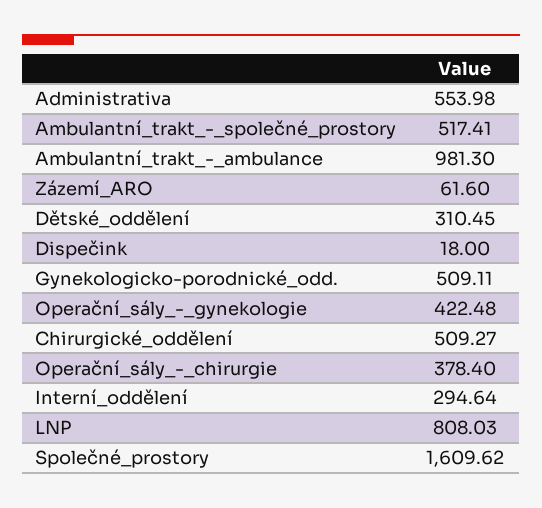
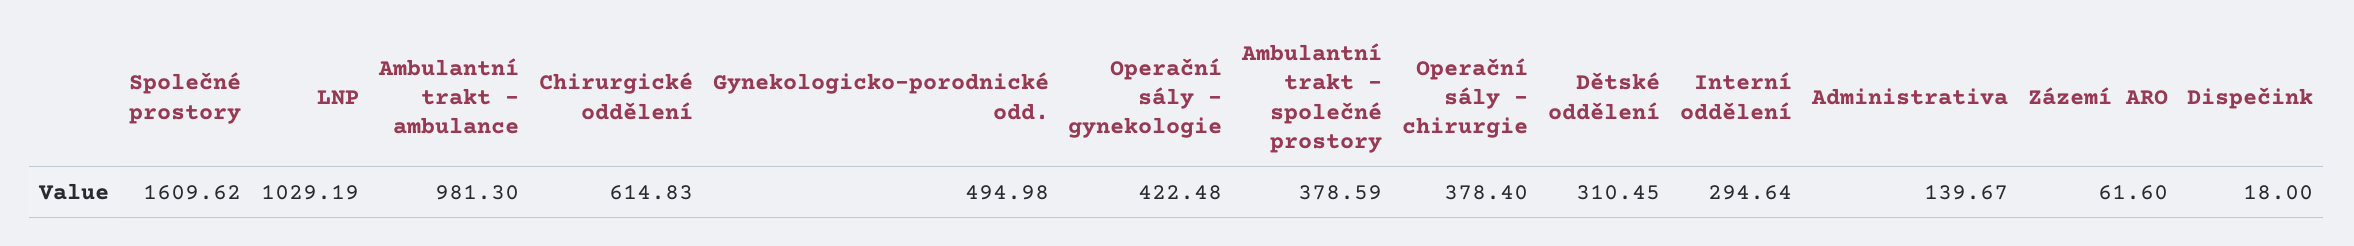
  {
-   "Administrativa": 553.98,
+   "Administrativa": 139.67,
-   "Ambulantní_trakt_-_společné_prostory": 517.41,
+   "Ambulantní_trakt_-_společné_prostory": 378.59,
    "Ambulantní_trakt_-_ambulance": 981.3,
    "Zázemí_ARO": 61.6,
    "Dětské_oddělení": 310.45,
    "Dispečink": 18,
-   "Gynekologicko-porodnické_odd.": 509.11,
+   "Gynekologicko-porodnické_odd.": 494.98,
    "Operační_sály_-_gynekologie": 422.48,
-   "Chirurgické_oddělení": 509.27,
+   "Chirurgické_oddělení": 614.83,
    "Operační_sály_-_chirurgie": 378.4,
    "Interní_oddělení": 294.64,
-   "LNP": 808.03,
+   "LNP": 1029.19,
    "Společné_prostory": 1609.62
  }

